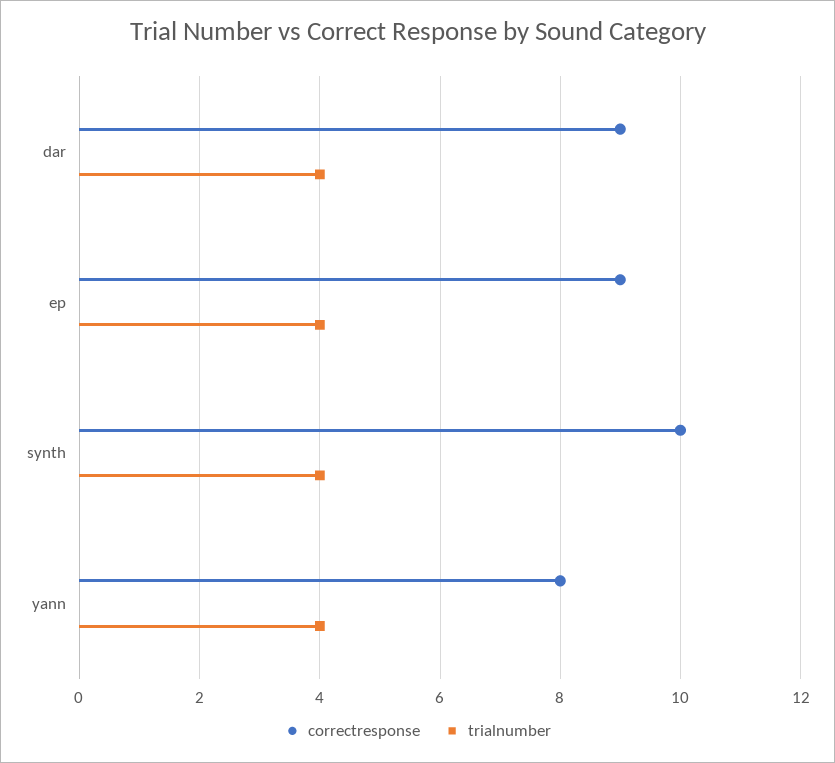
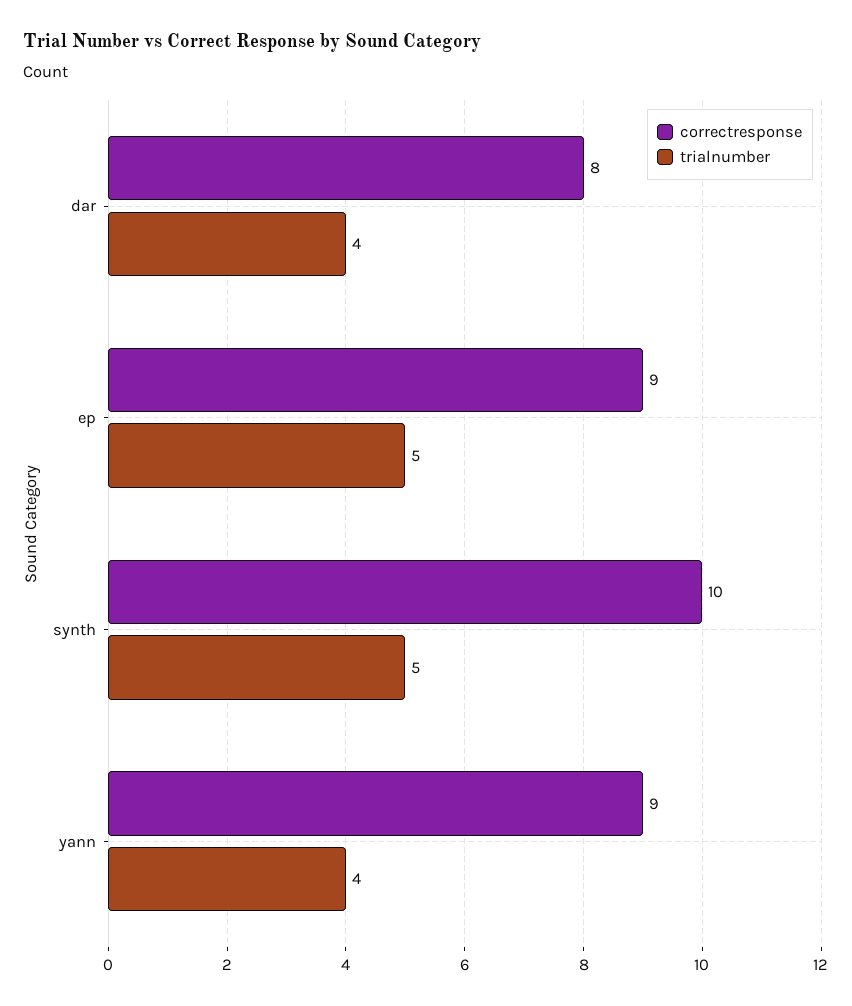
  {
    "correctresponse": {
-     "dar": 9,
+     "dar": 8,
      "ep": 9,
      "synth": 10,
-     "yann": 8
+     "yann": 9
    },
    "trialnumber": {
      "dar": 4,
-     "ep": 4,
+     "ep": 5,
-     "synth": 4,
+     "synth": 5,
      "yann": 4
    }
  }

